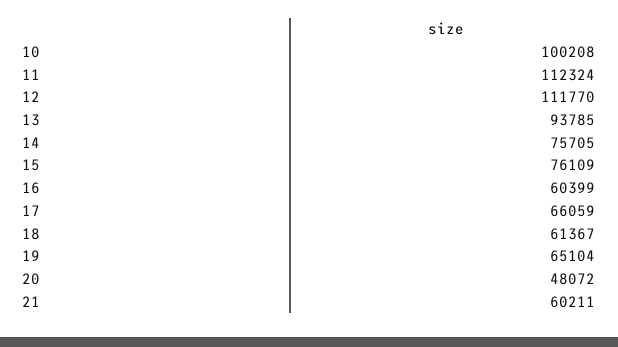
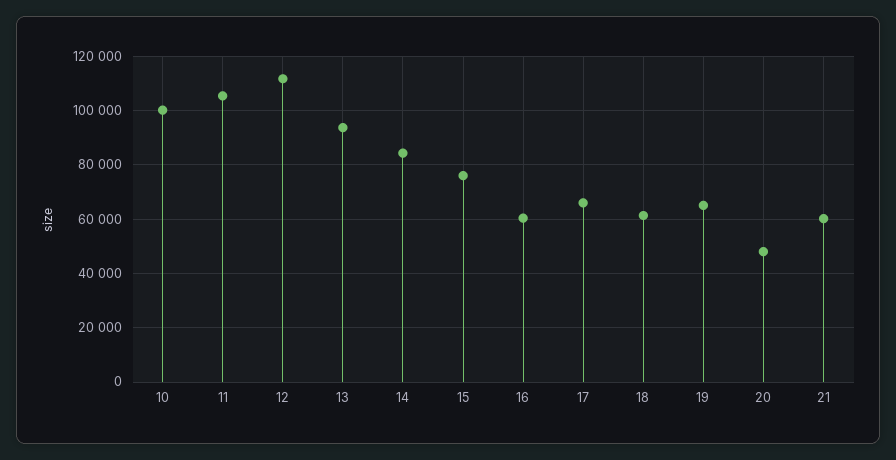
  {
    "10": 100208,
-   "11": 112324,
+   "11": 105000,
    "12": 111770,
    "13": 93785,
-   "14": 75705,
+   "14": 85000,
    "15": 76109,
    "16": 60399,
    "17": 66059,
    "18": 61367,
    "19": 65104,
    "20": 48072,
    "21": 60211
  }

